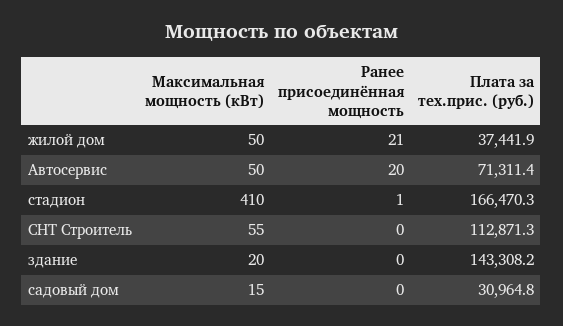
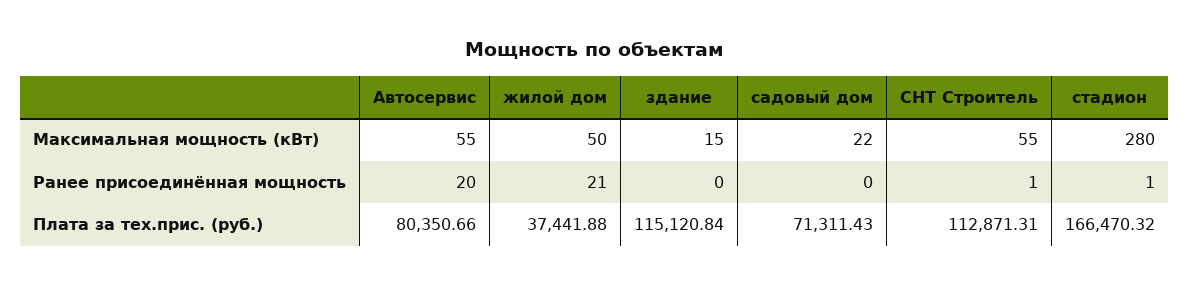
  {
    "Максимальная мощность (кВт)": {
      "жилой дом": 50,
-     "Автосервис": 50,
+     "Автосервис": 55,
-     "стадион": 410,
+     "стадион": 280,
      "СНТ Строитель": 55,
-     "здание": 20,
+     "здание": 15,
-     "садовый дом": 15
+     "садовый дом": 22
    },
    "Ранее присоединённая мощность": {
      "жилой дом": 21,
      "Автосервис": 20,
      "стадион": 1,
-     "СНТ Строитель": 0,
+     "СНТ Строитель": 1,
      "здание": 0,
      "садовый дом": 0
    },
    "Плата за тех.прис. (руб.)": {
      "жилой дом": 37441.88,
-     "Автосервис": 71311.4,
+     "Автосервис": 80350.66,
      "стадион": 166470.32,
      "СНТ Строитель": 112871.31,
-     "здание": 143308.2,
+     "здание": 115120.84,
-     "садовый дом": 30964.8
+     "садовый дом": 71311.43
    }
  }

